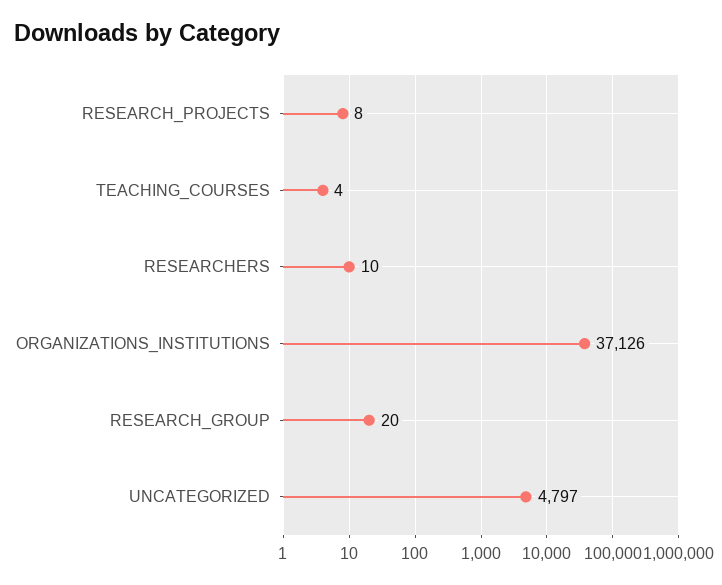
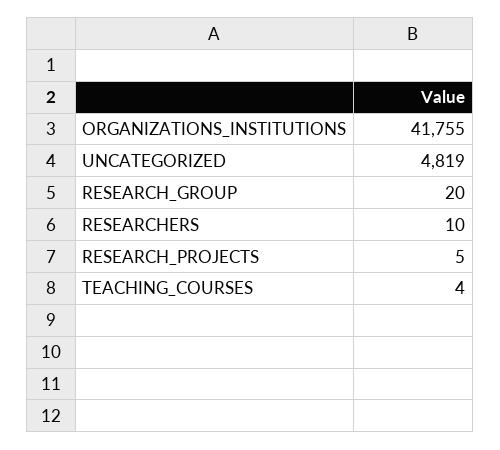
  {
-   "RESEARCH_PROJECTS": 8,
+   "RESEARCH_PROJECTS": 5,
    "TEACHING_COURSES": 4,
    "RESEARCHERS": 10,
-   "ORGANIZATIONS_INSTITUTIONS": 37126,
+   "ORGANIZATIONS_INSTITUTIONS": 41755,
    "RESEARCH_GROUP": 20,
-   "UNCATEGORIZED": 4797
+   "UNCATEGORIZED": 4819
  }

